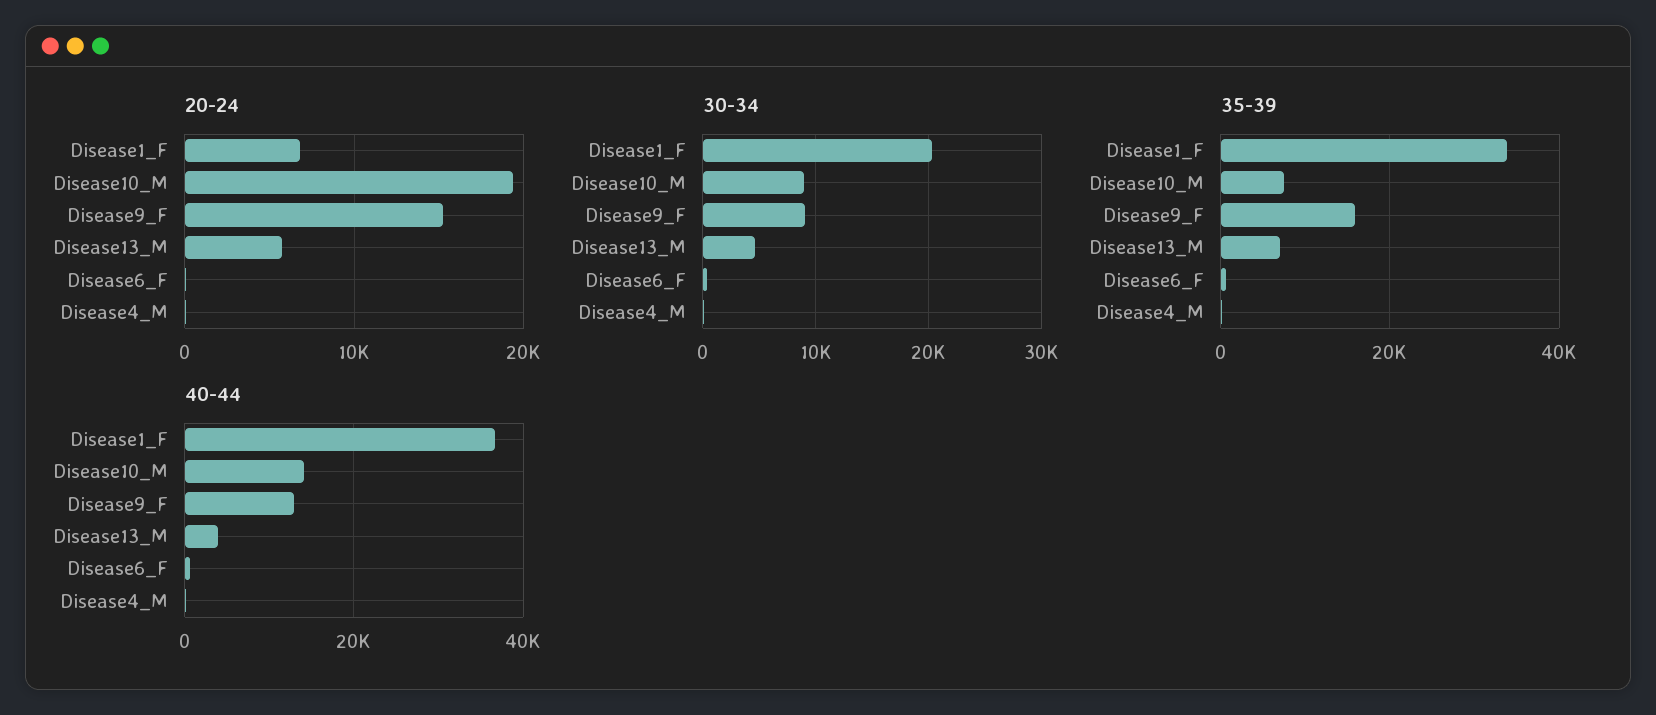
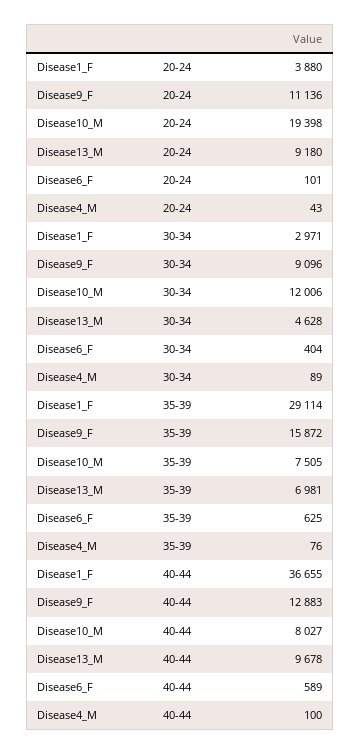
  {
    "20-24": {
-     "Disease1_F": 7000,
+     "Disease1_F": 3880,
      "Disease10_M": 19398,
-     "Disease9_F": 15000,
+     "Disease9_F": 11136,
-     "Disease13_M": 6000,
+     "Disease13_M": 9180,
      "Disease6_F": 101,
      "Disease4_M": 43
    },
    "30-34": {
-     "Disease1_F": 20000,
+     "Disease1_F": 2971,
-     "Disease10_M": 9000,
+     "Disease10_M": 12006,
      "Disease9_F": 9096,
      "Disease13_M": 4628,
      "Disease6_F": 404,
      "Disease4_M": 89
    },
    "35-39": {
-     "Disease1_F": 34000,
+     "Disease1_F": 29114,
      "Disease10_M": 7505,
      "Disease9_F": 15872,
      "Disease13_M": 6981,
      "Disease6_F": 625,
      "Disease4_M": 76
    },
    "40-44": {
      "Disease1_F": 36655,
-     "Disease10_M": 14000,
+     "Disease10_M": 8027,
      "Disease9_F": 12883,
-     "Disease13_M": 4000,
+     "Disease13_M": 9678,
      "Disease6_F": 589,
      "Disease4_M": 100
    }
  }

